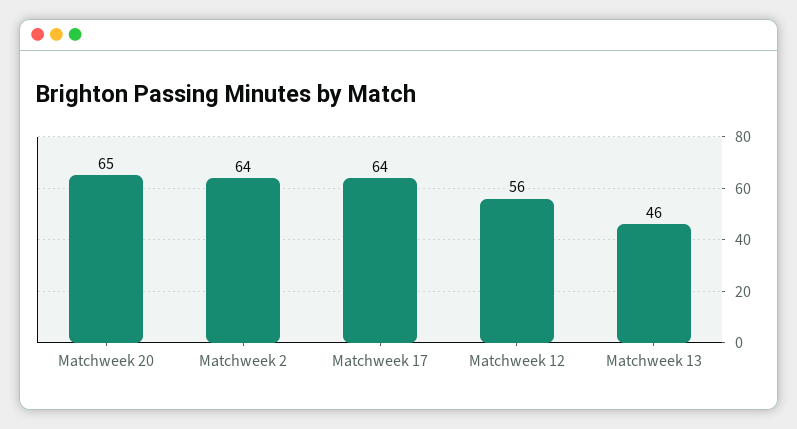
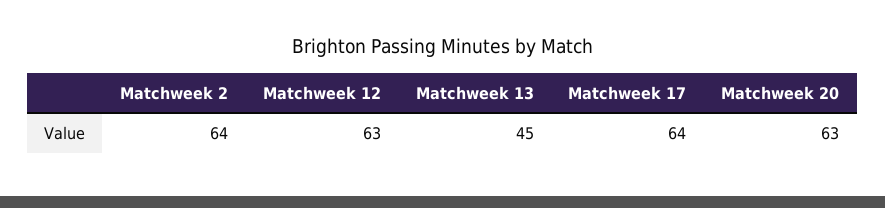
  {
-   "Matchweek 20": 65,
+   "Matchweek 20": 63,
    "Matchweek 2": 64,
    "Matchweek 17": 64,
-   "Matchweek 12": 56,
+   "Matchweek 12": 63,
-   "Matchweek 13": 46
+   "Matchweek 13": 45
  }

